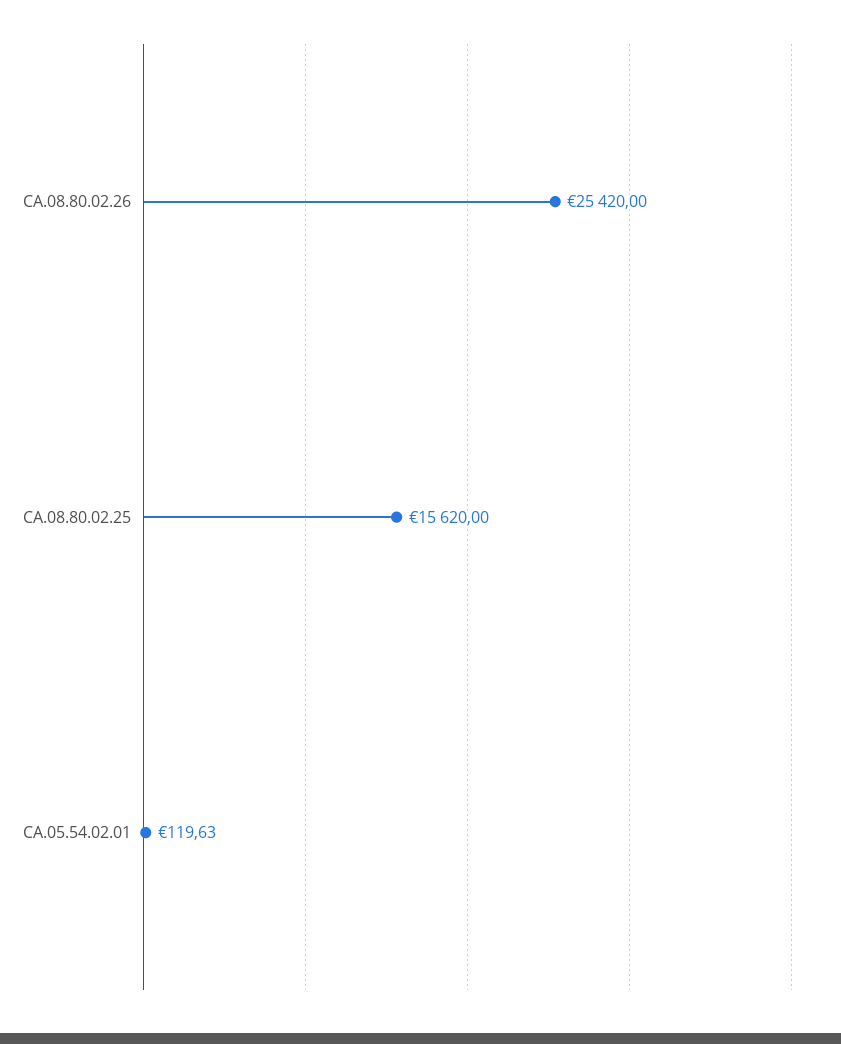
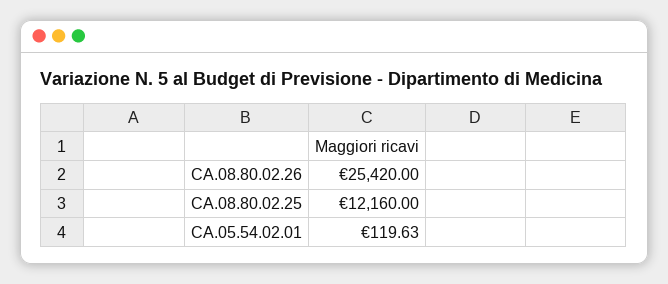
  {
    "CA.08.80.02.26": 25420,
-   "CA.08.80.02.25": 15620,
+   "CA.08.80.02.25": 12160,
    "CA.05.54.02.01": 119.63
  }

